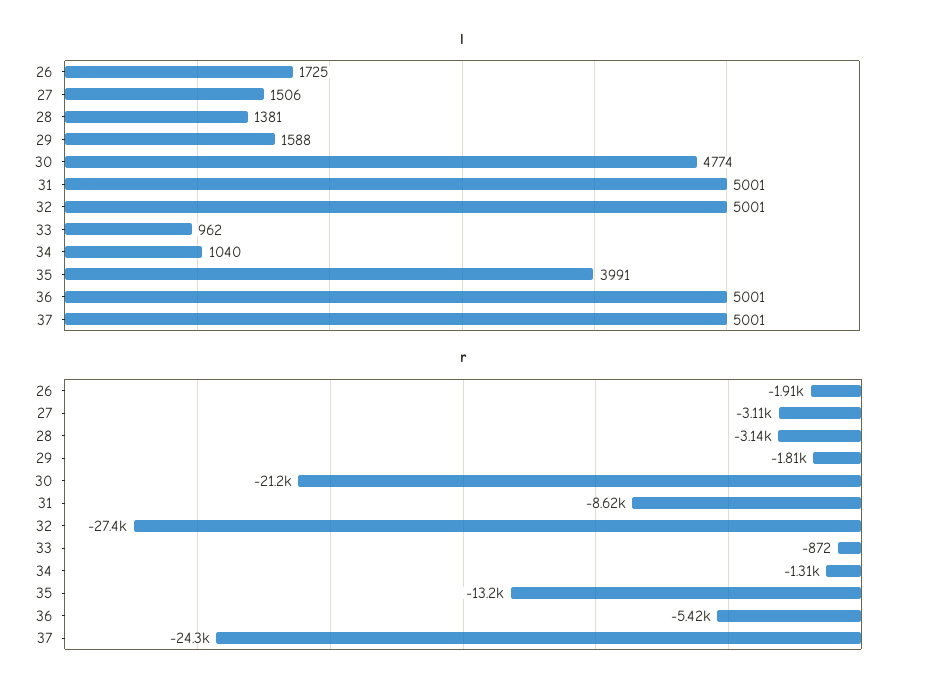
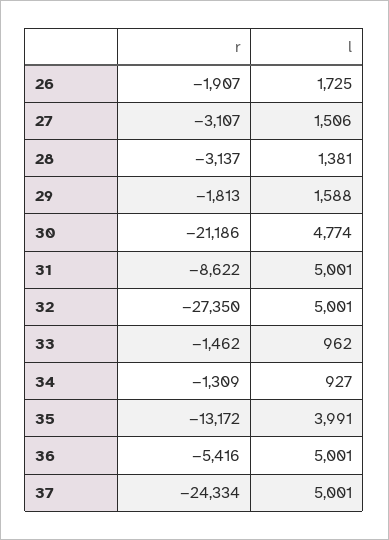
  {
    "l": {
      "26": 1725,
      "27": 1506,
      "28": 1381,
      "29": 1588,
      "30": 4774,
      "31": 5001,
      "32": 5001,
      "33": 962,
-     "34": 1040,
+     "34": 927,
      "35": 3991,
      "36": 5001,
      "37": 5001
    },
    "r": {
      "26": -1907,
      "27": -3107,
      "28": -3137,
      "29": -1813,
      "30": -21186,
      "31": -8622,
      "32": -27350,
-     "33": -872,
+     "33": -1462,
      "34": -1309,
      "35": -13172,
      "36": -5416,
      "37": -24334
    }
  }

